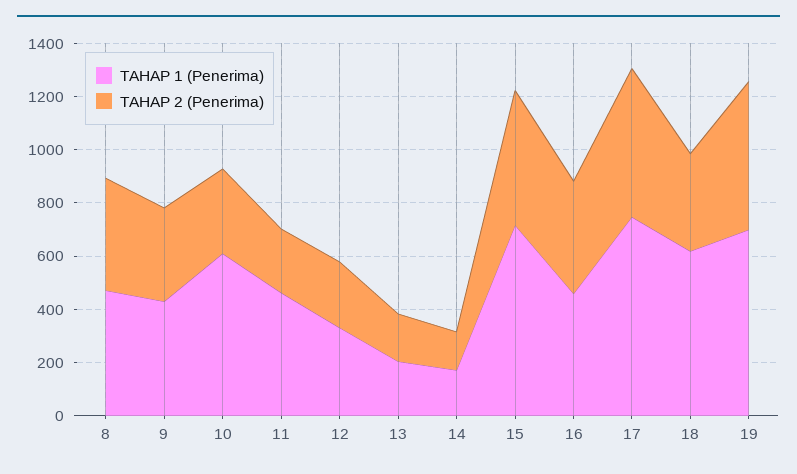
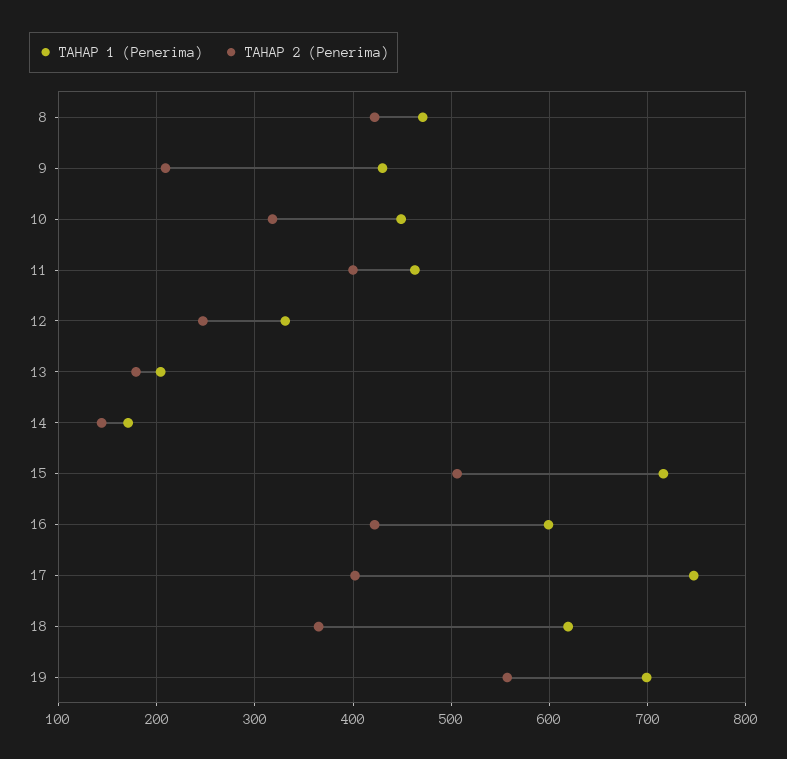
  {
    "TAHAP 1 (Penerima)": {
      "8": 470,
      "9": 430,
-     "10": 600,
+     "10": 450,
      "11": 460,
      "12": 330,
      "13": 200,
      "14": 170,
      "15": 720,
-     "16": 450,
+     "16": 600,
      "17": 750,
      "18": 620,
      "19": 700
    },
    "TAHAP 2 (Penerima)": {
      "8": 420,
-     "9": 350,
+     "9": 210,
      "10": 320,
-     "11": 250,
+     "11": 400,
      "12": 250,
      "13": 180,
      "14": 140,
      "15": 510,
      "16": 420,
-     "17": 550,
+     "17": 400,
      "18": 370,
      "19": 560
    }
  }

